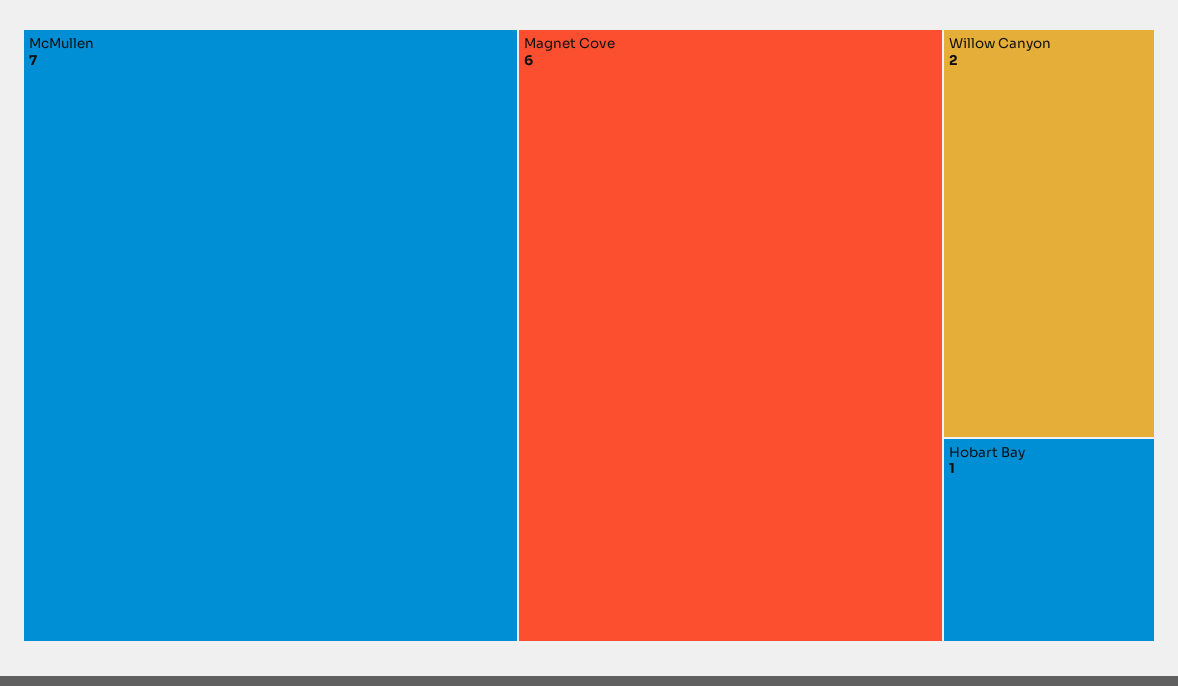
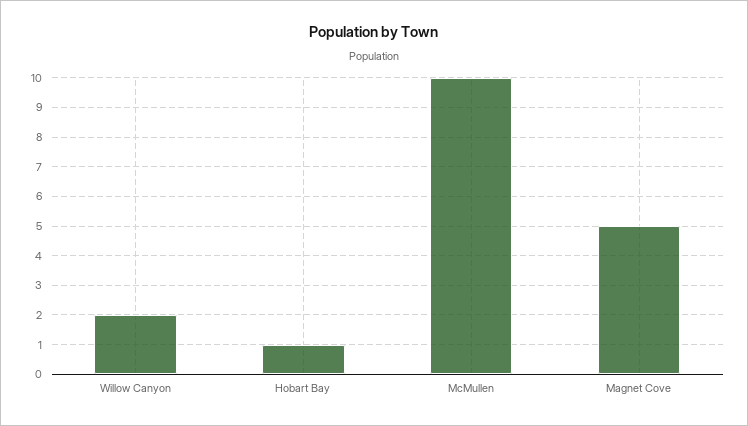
  {
-   "McMullen": 7,
+   "McMullen": 10,
-   "Magnet Cove": 6,
+   "Magnet Cove": 5,
    "Willow Canyon": 2,
    "Hobart Bay": 1
  }

